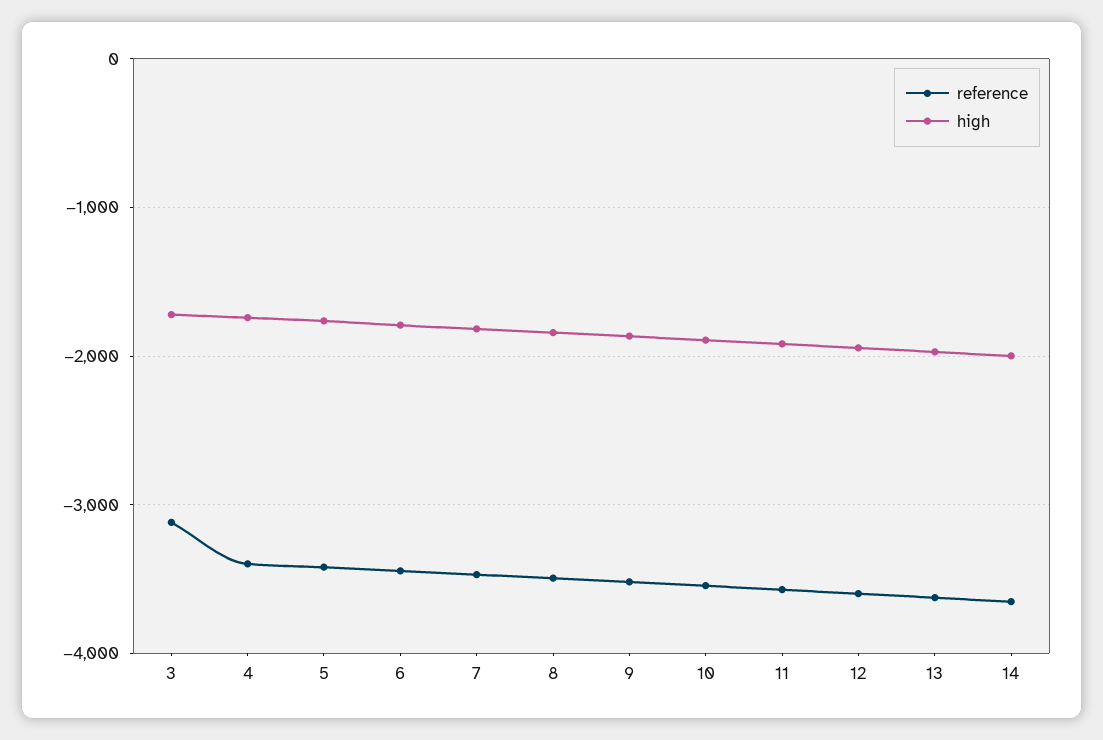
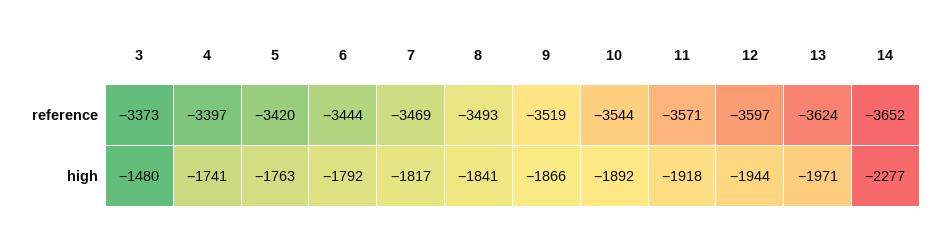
  {
    "reference": {
-     "3": -3100,
+     "3": -3373,
      "4": -3397,
      "5": -3420,
      "6": -3444,
      "7": -3469,
      "8": -3493,
      "9": -3519,
      "10": -3544,
      "11": -3571,
      "12": -3597,
      "13": -3624,
      "14": -3652
    },
    "high": {
-     "3": -1700,
+     "3": -1480,
      "4": -1741,
      "5": -1763,
      "6": -1792,
      "7": -1817,
      "8": -1841,
      "9": -1866,
      "10": -1892,
      "11": -1918,
      "12": -1944,
      "13": -1971,
-     "14": -2000
+     "14": -2277
    }
  }

